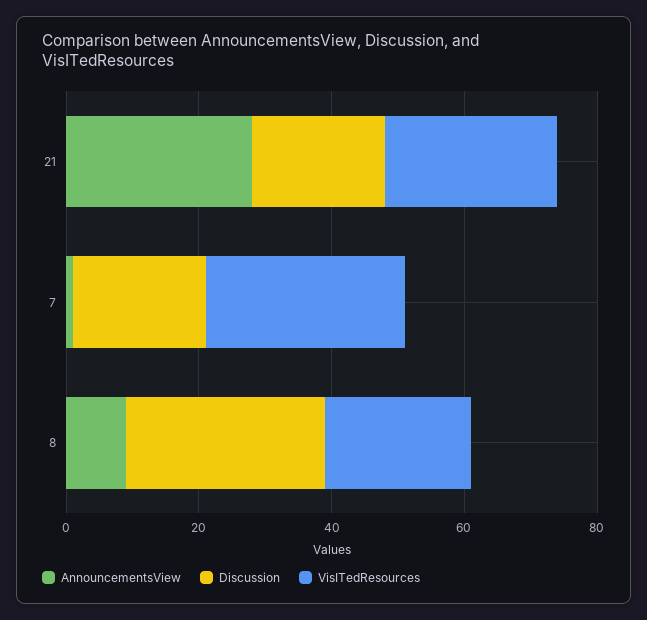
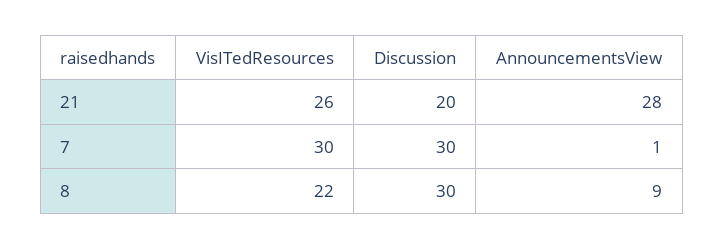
  {
    "AnnouncementsView": {
      "21": 28,
      "7": 1,
      "8": 9
    },
    "Discussion": {
      "21": 20,
-     "7": 20,
+     "7": 30,
      "8": 30
    },
    "VisITedResources": {
      "21": 26,
      "7": 30,
      "8": 22
    }
  }

